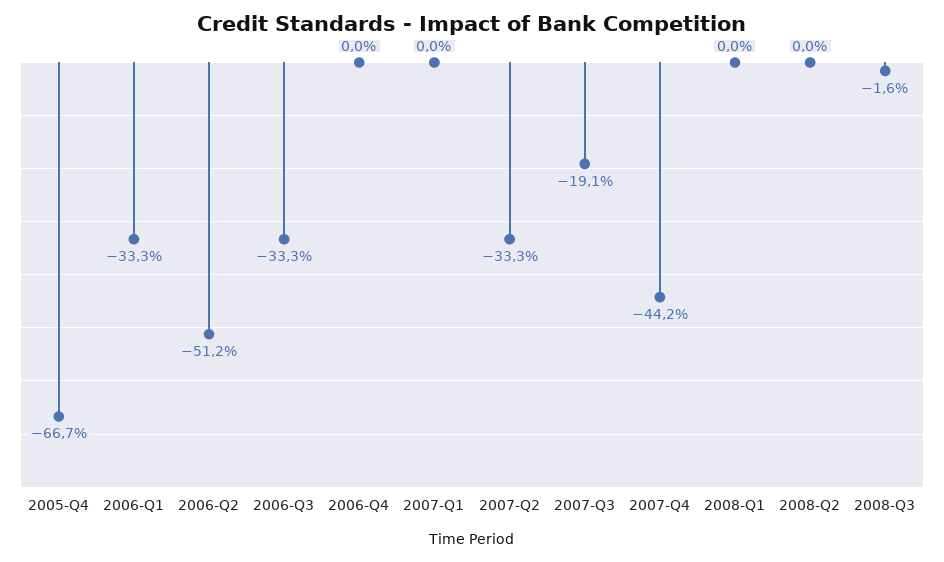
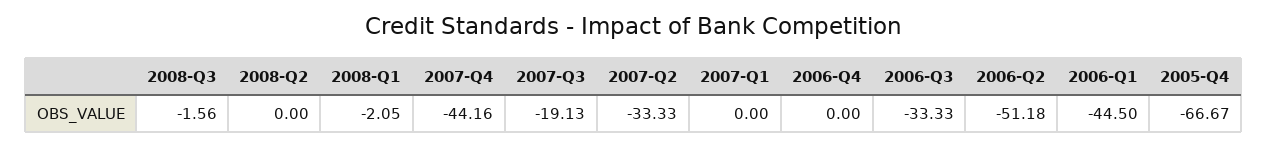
  {
    "2005-Q4": -66.67,
-   "2006-Q1": -33.3,
+   "2006-Q1": -44.5,
    "2006-Q2": -51.18,
    "2006-Q3": -33.33,
    "2006-Q4": 0,
    "2007-Q1": 0,
    "2007-Q2": -33.33,
    "2007-Q3": -19.13,
    "2007-Q4": -44.16,
-   "2008-Q1": 0,
+   "2008-Q1": -2.05,
    "2008-Q2": 0,
    "2008-Q3": -1.56
  }

